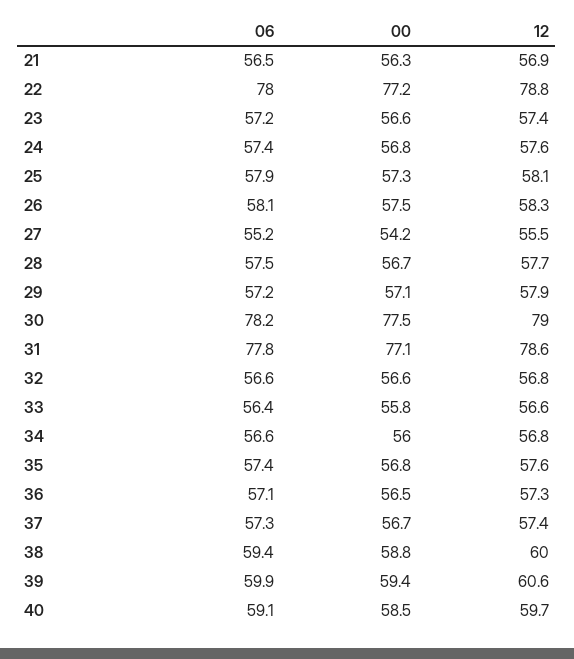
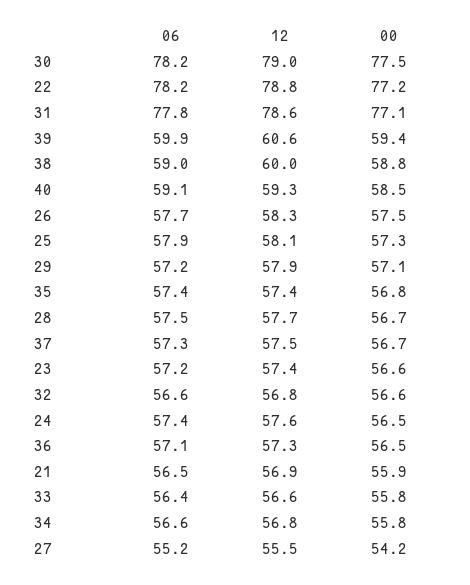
  {
    "06": {
      "21": 56.5,
-     "22": 78,
+     "22": 78.2,
      "23": 57.2,
      "24": 57.4,
      "25": 57.9,
-     "26": 58.1,
+     "26": 57.7,
      "27": 55.2,
      "28": 57.5,
      "29": 57.2,
      "30": 78.2,
      "31": 77.8,
      "32": 56.6,
      "33": 56.4,
      "34": 56.6,
      "35": 57.4,
      "36": 57.1,
      "37": 57.3,
-     "38": 59.4,
+     "38": 59,
      "39": 59.9,
      "40": 59.1
    },
    "00": {
-     "21": 56.3,
+     "21": 55.9,
      "22": 77.2,
      "23": 56.6,
-     "24": 56.8,
+     "24": 56.5,
      "25": 57.3,
      "26": 57.5,
      "27": 54.2,
      "28": 56.7,
      "29": 57.1,
      "30": 77.5,
      "31": 77.1,
      "32": 56.6,
      "33": 55.8,
-     "34": 56,
+     "34": 55.8,
      "35": 56.8,
      "36": 56.5,
      "37": 56.7,
      "38": 58.8,
      "39": 59.4,
      "40": 58.5
    },
    "12": {
      "21": 56.9,
      "22": 78.8,
      "23": 57.4,
      "24": 57.6,
      "25": 58.1,
      "26": 58.3,
      "27": 55.5,
      "28": 57.7,
      "29": 57.9,
      "30": 79,
      "31": 78.6,
      "32": 56.8,
      "33": 56.6,
      "34": 56.8,
-     "35": 57.6,
+     "35": 57.4,
      "36": 57.3,
-     "37": 57.4,
+     "37": 57.5,
      "38": 60,
      "39": 60.6,
-     "40": 59.7
+     "40": 59.3
    }
  }

